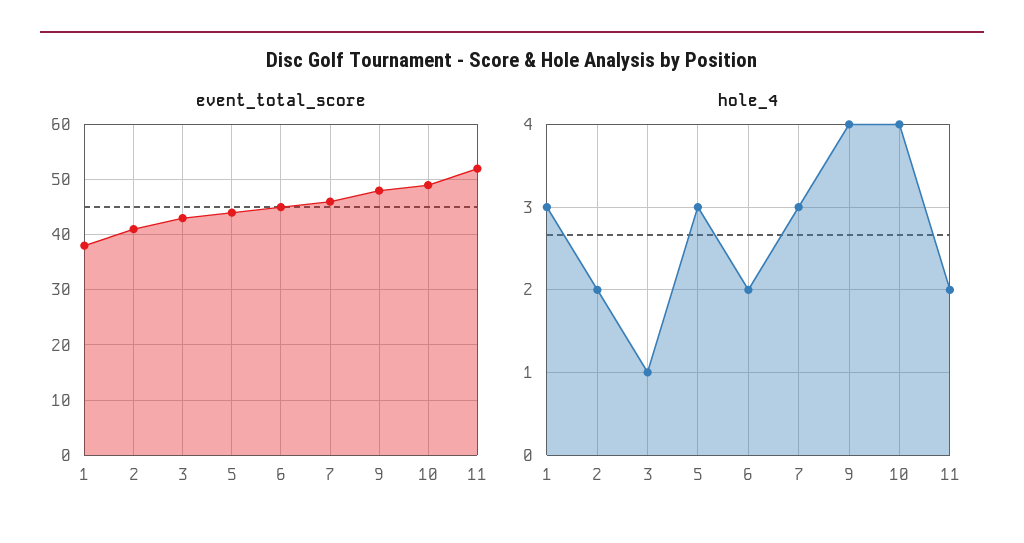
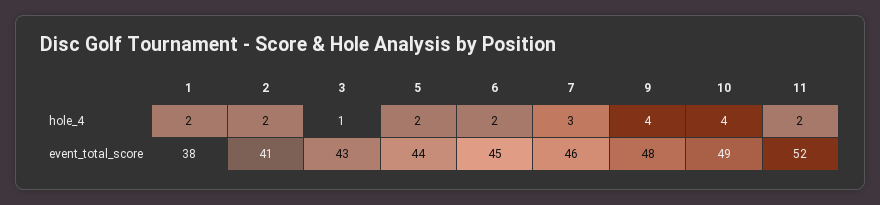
  {
    "event_total_score": {
      "1": 38,
      "2": 41,
      "3": 43,
      "5": 44,
      "6": 45,
      "7": 46,
      "9": 48,
      "10": 49,
      "11": 52
    },
    "hole_4": {
-     "1": 3,
+     "1": 2,
      "2": 2,
      "3": 1,
-     "5": 3,
+     "5": 2,
      "6": 2,
      "7": 3,
      "9": 4,
      "10": 4,
      "11": 2
    }
  }

